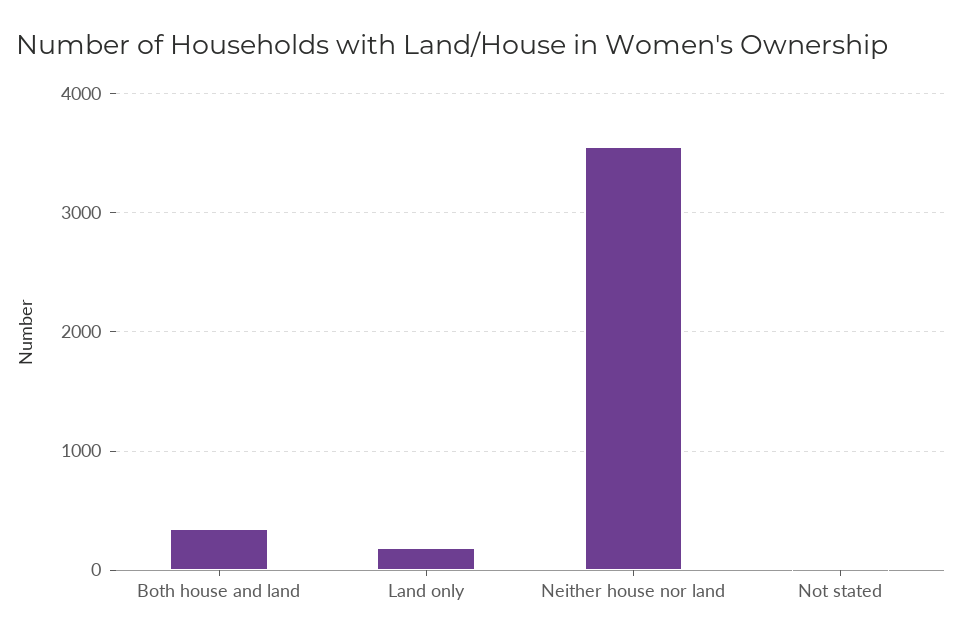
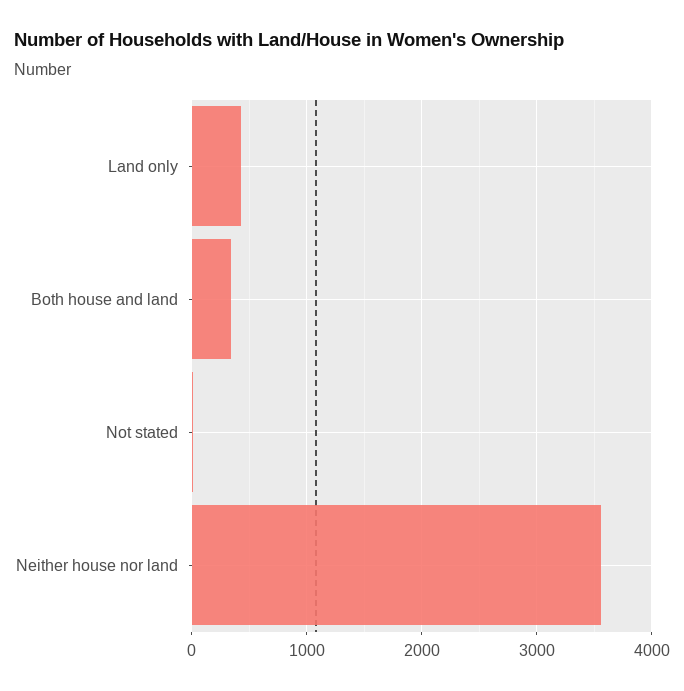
  {
    "Both house and land": 300,
-   "Land only": 200,
+   "Land only": 400,
    "Neither house nor land": 3600,
    "Not stated": 0
  }

